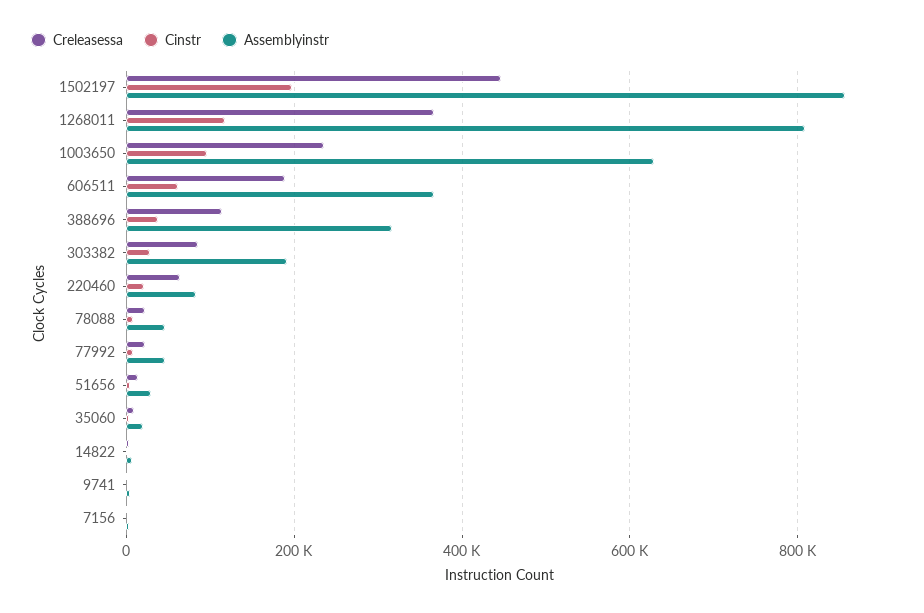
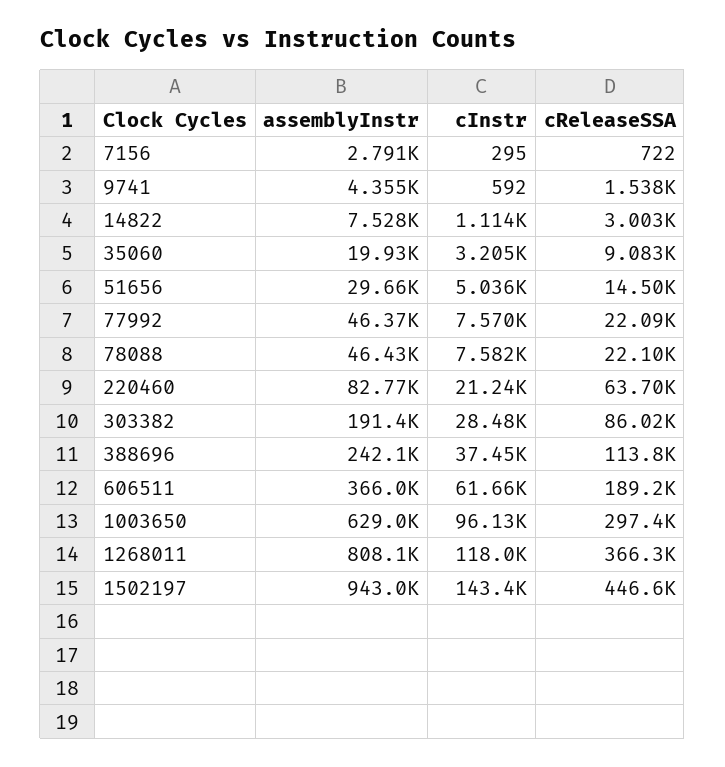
  {
    "Creleasessa": {
      "1502197": 446600,
      "1268011": 366300,
-     "1003650": 240000,
+     "1003650": 297400,
      "606511": 189200,
      "388696": 113800,
      "303382": 86020,
      "220460": 63700,
      "78088": 22100,
      "77992": 22090,
      "51656": 14500,
      "35060": 9083,
      "14822": 3003,
      "9741": 1538,
      "7156": 722
    },
    "Cinstr": {
-     "1502197": 200000,
+     "1502197": 143400,
      "1268011": 118000,
      "1003650": 96130,
      "606511": 61660,
      "388696": 37450,
      "303382": 28480,
      "220460": 21240,
      "78088": 7582,
      "77992": 7570,
      "51656": 5036,
      "35060": 3205,
      "14822": 1114,
      "9741": 592,
      "7156": 295
    },
    "Assemblyinstr": {
-     "1502197": 860000,
+     "1502197": 943000,
      "1268011": 808100,
      "1003650": 629000,
      "606511": 366000,
-     "388696": 320000,
+     "388696": 242100,
      "303382": 191400,
      "220460": 82770,
      "78088": 46430,
      "77992": 46370,
      "51656": 29660,
      "35060": 19930,
      "14822": 7528,
      "9741": 4355,
      "7156": 2791
    }
  }

